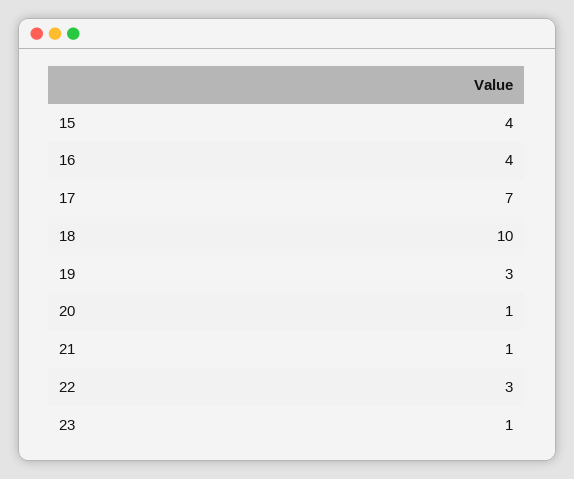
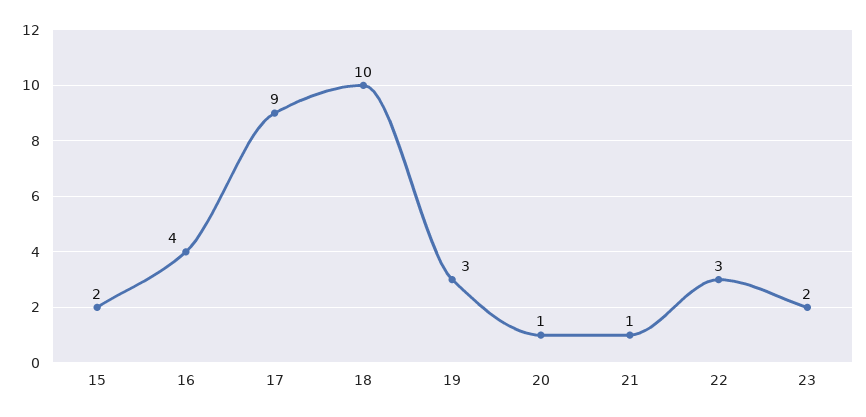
  {
-   "15": 4,
+   "15": 2,
    "16": 4,
-   "17": 7,
+   "17": 9,
    "18": 10,
    "19": 3,
    "20": 1,
    "21": 1,
    "22": 3,
-   "23": 1
+   "23": 2
  }

